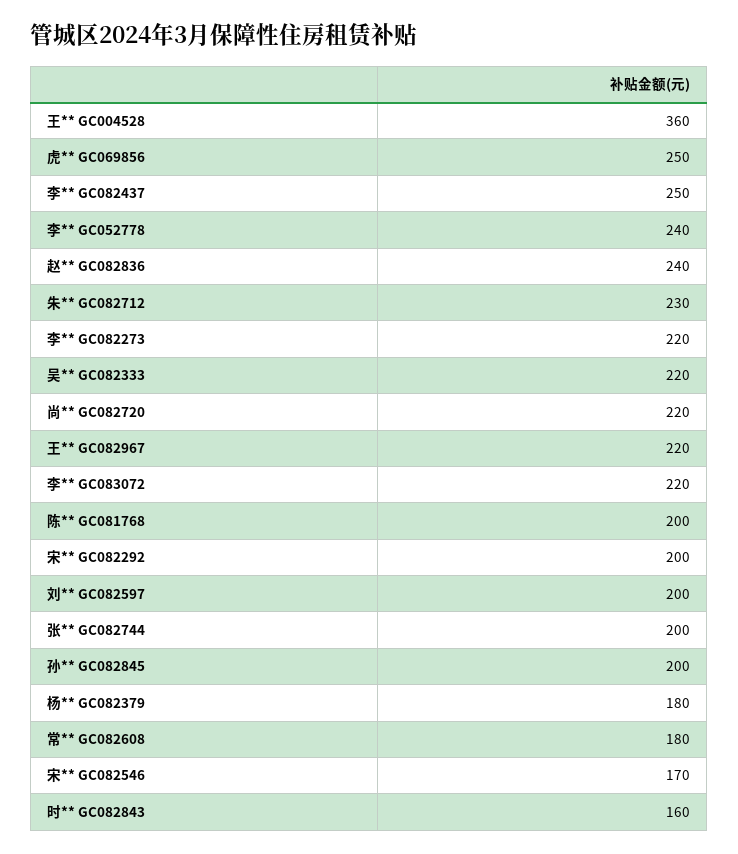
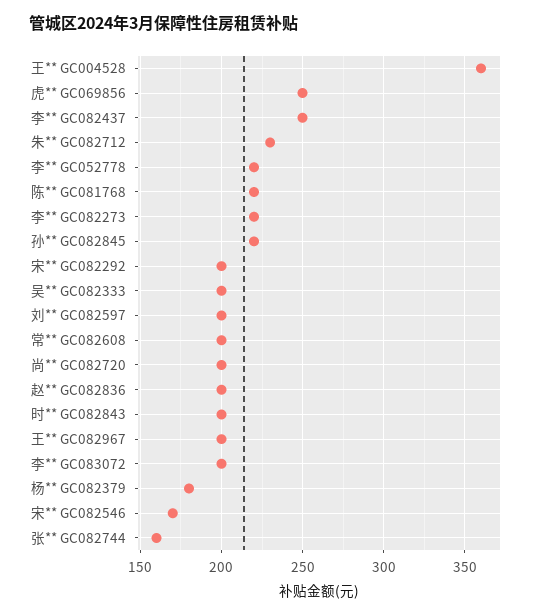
  {
    "王** GC004528": 360,
    "虎** GC069856": 250,
    "李** GC082437": 250,
-   "李** GC052778": 240,
+   "李** GC052778": 220,
-   "赵** GC082836": 240,
+   "赵** GC082836": 200,
    "朱** GC082712": 230,
    "李** GC082273": 220,
-   "吴** GC082333": 220,
+   "吴** GC082333": 200,
-   "尚** GC082720": 220,
+   "尚** GC082720": 200,
-   "王** GC082967": 220,
+   "王** GC082967": 200,
-   "李** GC083072": 220,
+   "李** GC083072": 200,
-   "陈** GC081768": 200,
+   "陈** GC081768": 220,
    "宋** GC082292": 200,
    "刘** GC082597": 200,
-   "张** GC082744": 200,
+   "张** GC082744": 160,
-   "孙** GC082845": 200,
+   "孙** GC082845": 220,
    "杨** GC082379": 180,
-   "常** GC082608": 180,
+   "常** GC082608": 200,
    "宋** GC082546": 170,
-   "时** GC082843": 160
+   "时** GC082843": 200
  }

